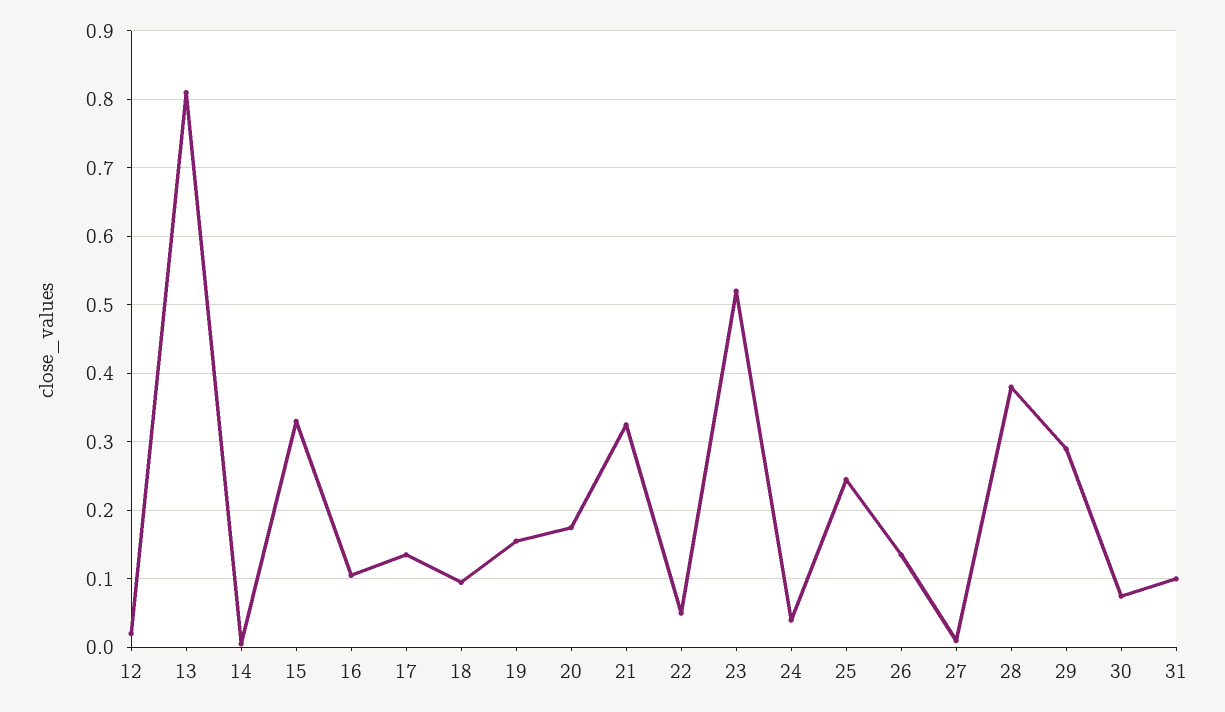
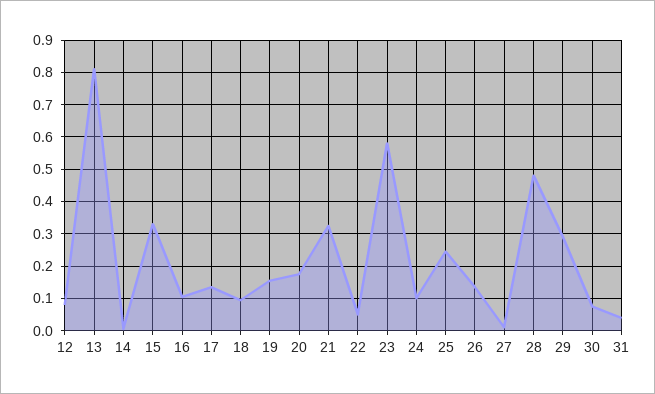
  {
-   "12": 0.02,
+   "12": 0.08,
    "13": 0.81,
    "14": 0.01,
    "15": 0.33,
    "16": 0.11,
    "17": 0.14,
    "18": 0.1,
    "19": 0.16,
    "20": 0.18,
    "21": 0.33,
    "22": 0.05,
-   "23": 0.52,
+   "23": 0.58,
-   "24": 0.04,
+   "24": 0.1,
    "25": 0.25,
    "26": 0.14,
    "27": 0.01,
-   "28": 0.38,
+   "28": 0.48,
    "29": 0.29,
    "30": 0.08,
-   "31": 0.1
+   "31": 0.04
  }

